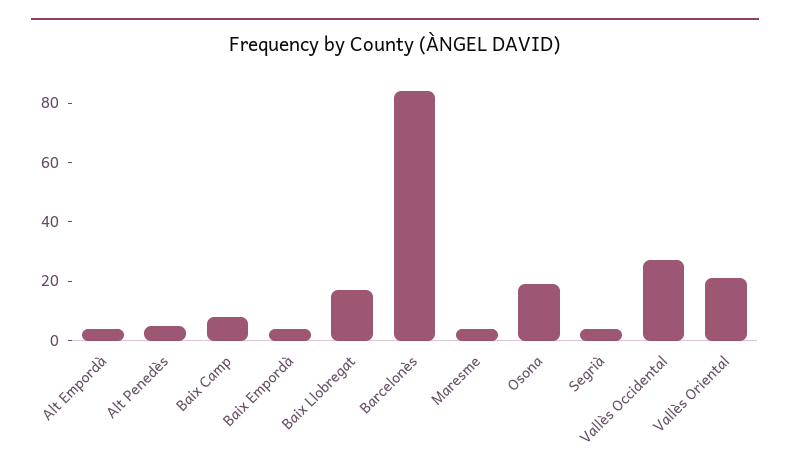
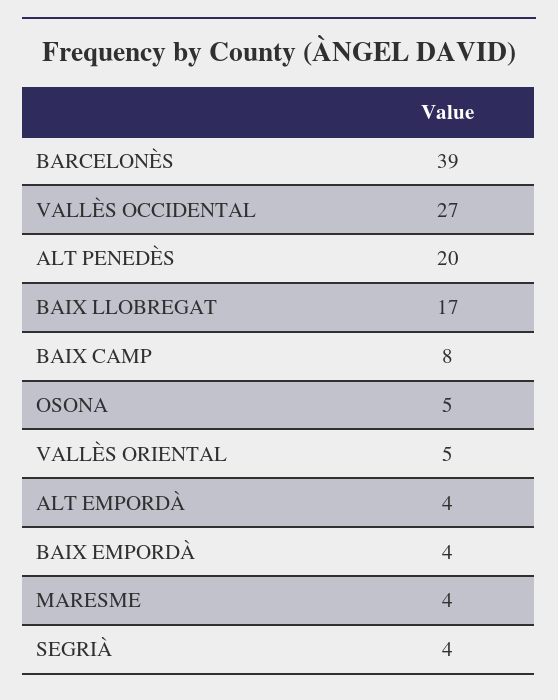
  {
    "Alt Empordà": 4,
-   "Alt Penedès": 5,
+   "Alt Penedès": 20,
    "Baix Camp": 8,
    "Baix Empordà": 4,
    "Baix Llobregat": 17,
-   "Barcelonès": 85,
+   "Barcelonès": 39,
    "Maresme": 4,
-   "Osona": 20,
+   "Osona": 5,
    "Segrià": 4,
    "Vallès Occidental": 27,
-   "Vallès Oriental": 20
+   "Vallès Oriental": 5
  }

